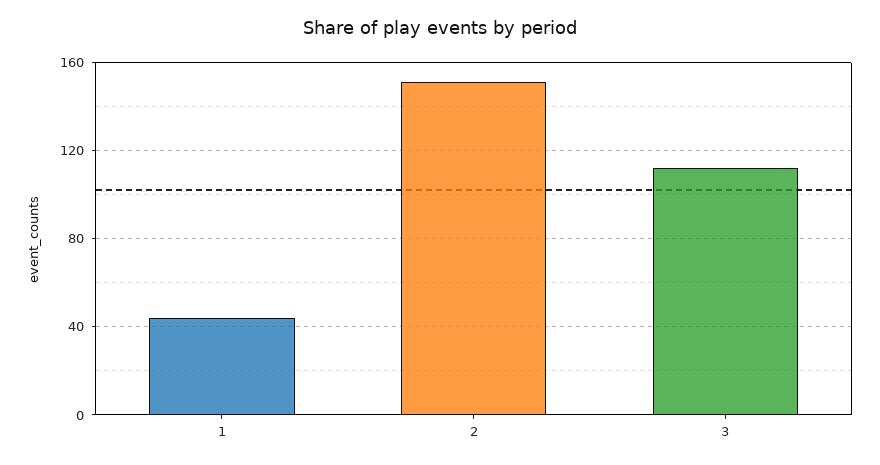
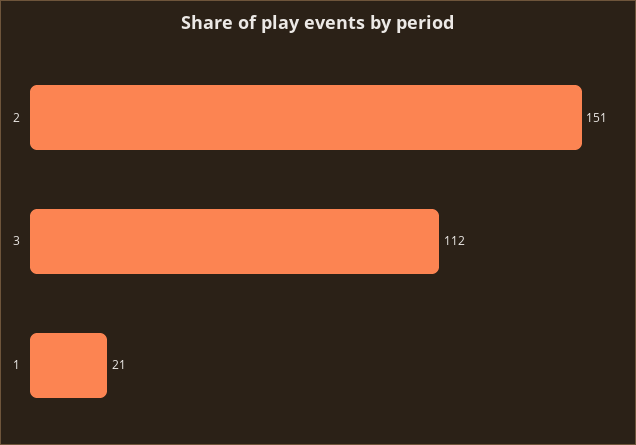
  {
-   "1": 45,
+   "1": 21,
    "2": 151,
    "3": 112
  }

